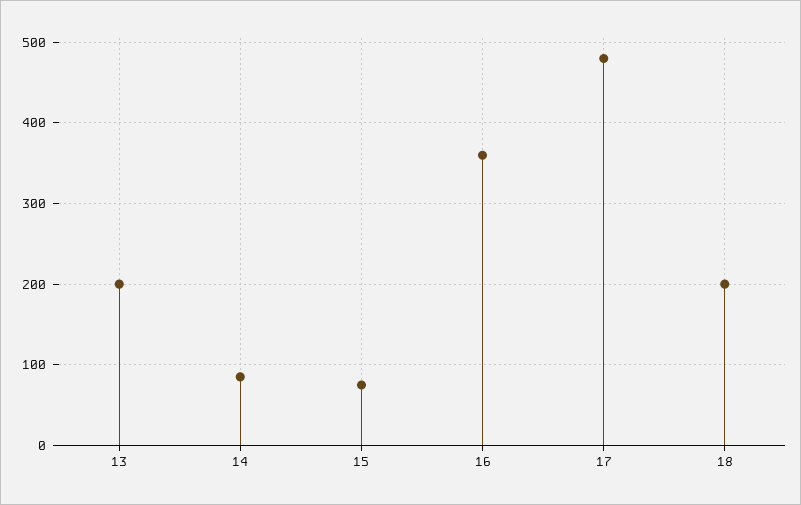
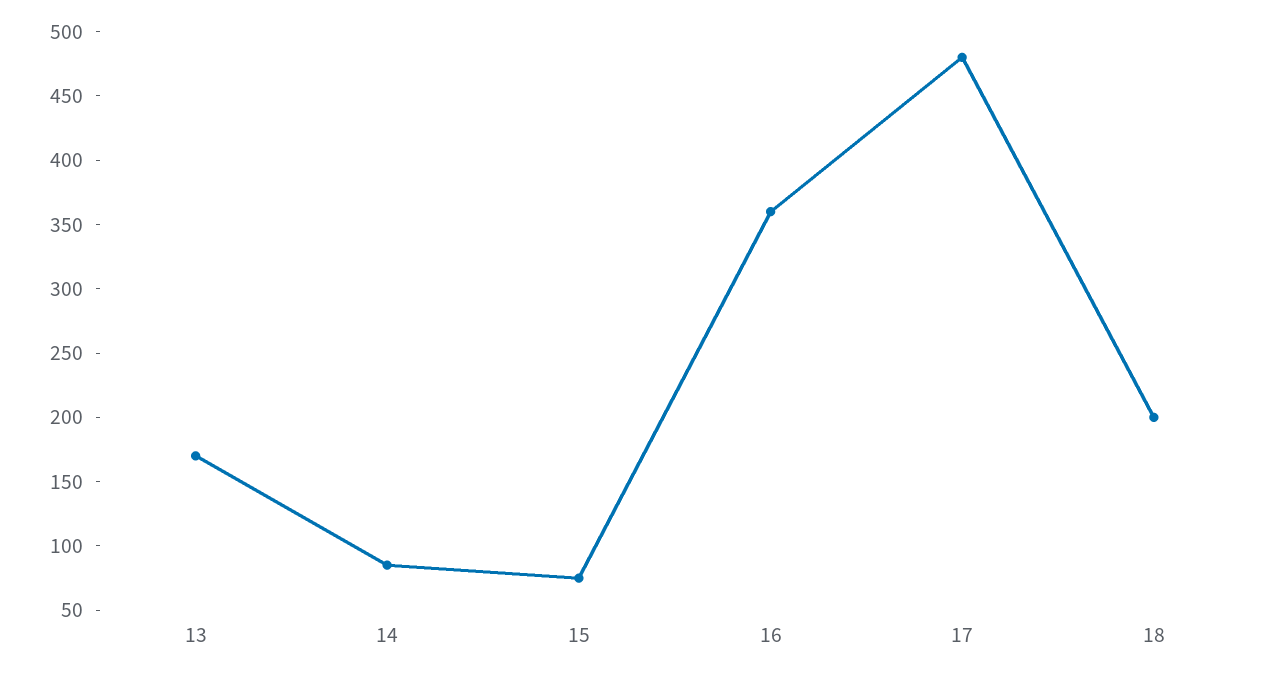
  {
-   "13": 200,
+   "13": 170,
    "14": 90,
    "15": 80,
    "16": 360,
    "17": 480,
    "18": 200
  }

